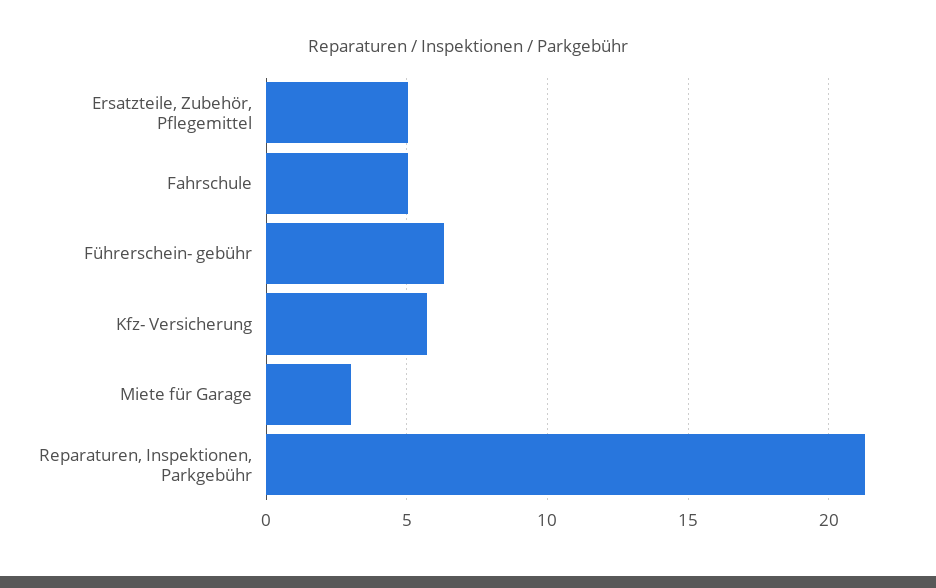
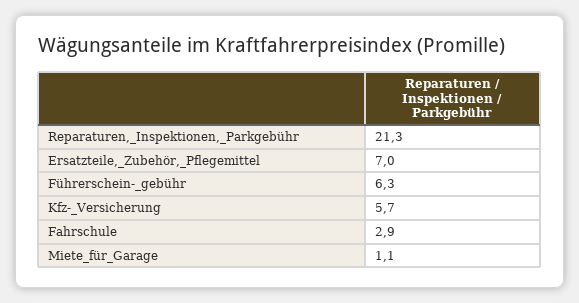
  {
-   "Ersatzteile, Zubehör, Pflegemittel": 5,
+   "Ersatzteile, Zubehör, Pflegemittel": 7,
-   "Fahrschule": 5,
+   "Fahrschule": 2.9,
    "Führerschein- gebühr": 6.3,
    "Kfz- Versicherung": 5.7,
-   "Miete für Garage": 3,
+   "Miete für Garage": 1.1,
    "Reparaturen, Inspektionen, Parkgebühr": 21.3
  }

